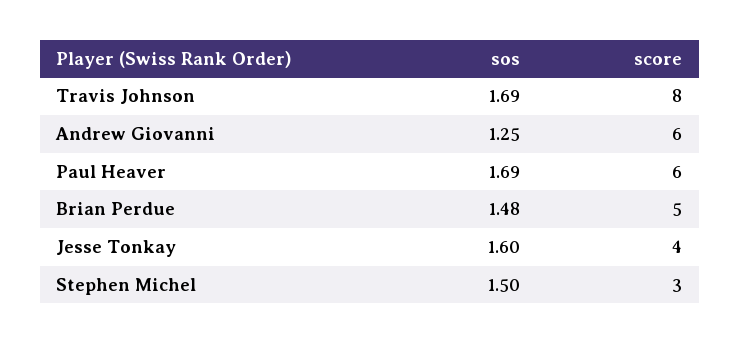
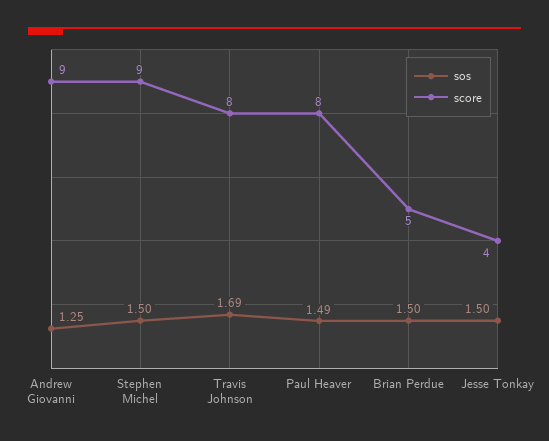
  {
    "sos": {
      "Travis Johnson": 1.69,
      "Andrew Giovanni": 1.25,
-     "Paul Heaver": 1.69,
+     "Paul Heaver": 1.49,
-     "Brian Perdue": 1.48,
+     "Brian Perdue": 1.5,
-     "Jesse Tonkay": 1.6,
+     "Jesse Tonkay": 1.5,
      "Stephen Michel": 1.5
    },
    "score": {
      "Travis Johnson": 8,
-     "Andrew Giovanni": 6,
+     "Andrew Giovanni": 9,
-     "Paul Heaver": 6,
+     "Paul Heaver": 8,
      "Brian Perdue": 5,
      "Jesse Tonkay": 4,
-     "Stephen Michel": 3
+     "Stephen Michel": 9
    }
  }

